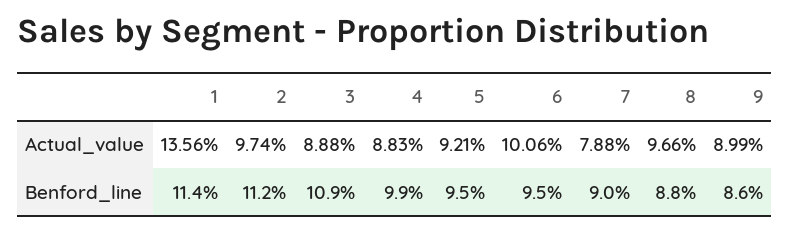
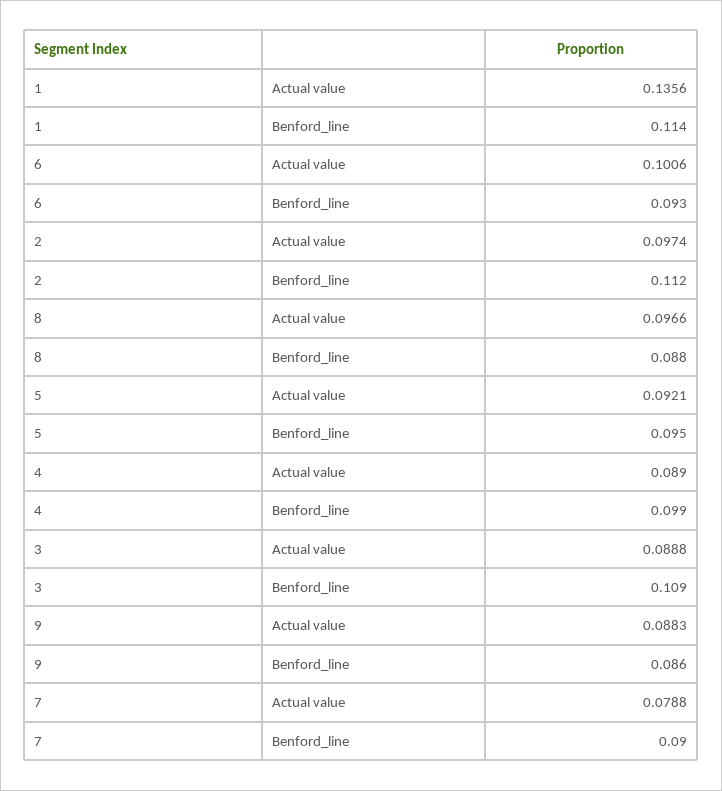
  {
    "1": {
      "Actual_value": 0.1356,
      "Benford_line": 0.114
    },
    "2": {
      "Actual_value": 0.0974,
      "Benford_line": 0.112
    },
    "3": {
      "Actual_value": 0.0888,
      "Benford_line": 0.109
    },
    "4": {
-     "Actual_value": 0.0883,
+     "Actual_value": 0.089,
      "Benford_line": 0.099
    },
    "5": {
      "Actual_value": 0.0921,
      "Benford_line": 0.095
    },
    "6": {
      "Actual_value": 0.1006,
-     "Benford_line": 0.095
+     "Benford_line": 0.093
    },
    "7": {
      "Actual_value": 0.0788,
      "Benford_line": 0.09
    },
    "8": {
      "Actual_value": 0.0966,
      "Benford_line": 0.088
    },
    "9": {
-     "Actual_value": 0.0899,
+     "Actual_value": 0.0883,
      "Benford_line": 0.086
    }
  }

